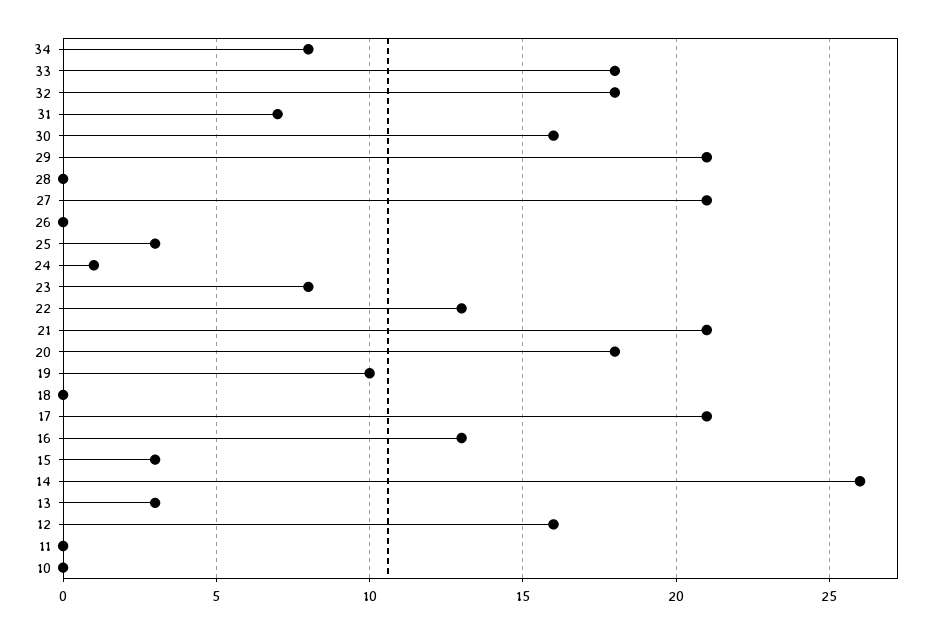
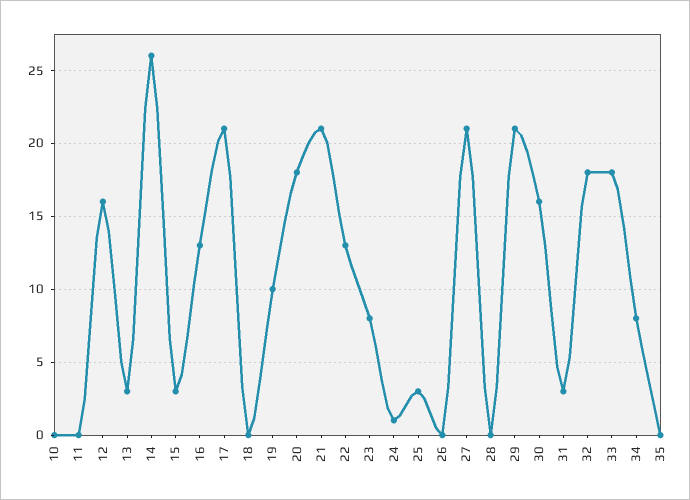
  {
    "34": 8,
    "33": 18,
    "32": 18,
-   "31": 7,
+   "31": 3,
    "30": 16,
    "29": 21,
    "28": 0,
    "27": 21,
    "26": 0,
    "25": 3,
    "24": 1,
    "23": 8,
    "22": 13,
    "21": 21,
    "20": 18,
    "19": 10,
    "18": 0,
    "17": 21,
    "16": 13,
    "15": 3,
    "14": 26,
    "13": 3,
    "12": 16,
    "11": 0,
-   "10": 0
+   "10": 0,
+   "35": 0
  }

